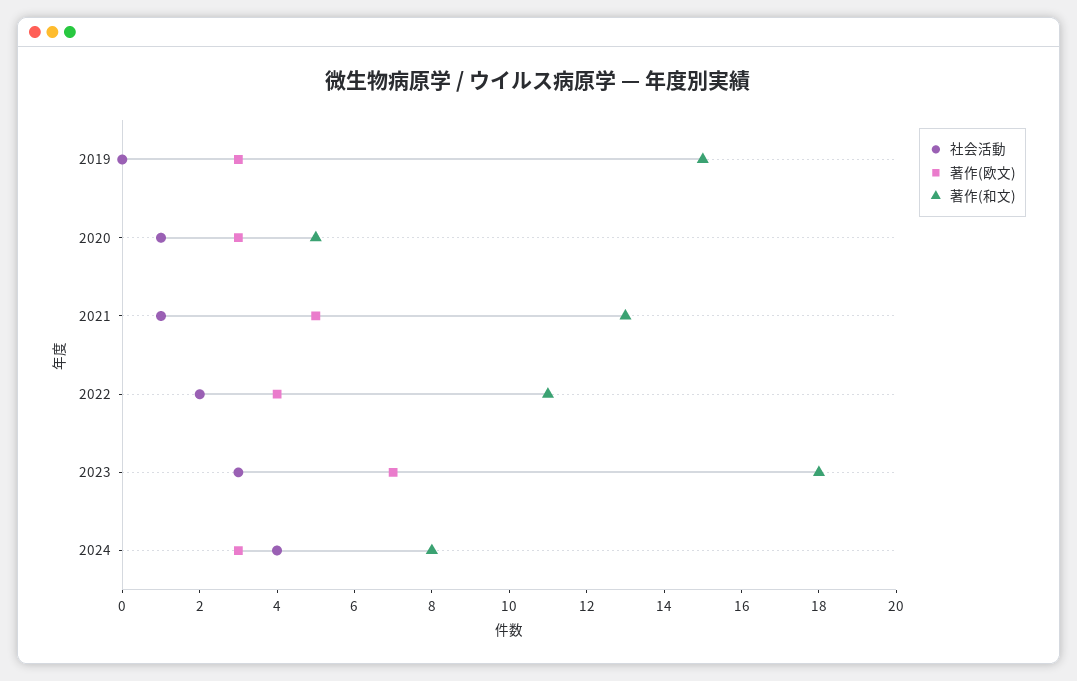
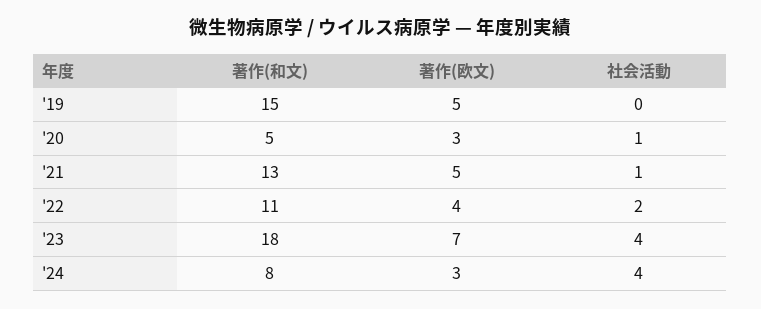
  {
    "社会活動": {
      "2019": 0,
      "2020": 1,
      "2021": 1,
      "2022": 2,
-     "2023": 3,
+     "2023": 4,
      "2024": 4
    },
    "著作(欧文)": {
-     "2019": 3,
+     "2019": 5,
      "2020": 3,
      "2021": 5,
      "2022": 4,
      "2023": 7,
      "2024": 3
    },
    "著作(和文)": {
      "2019": 15,
      "2020": 5,
      "2021": 13,
      "2022": 11,
      "2023": 18,
      "2024": 8
    }
  }

